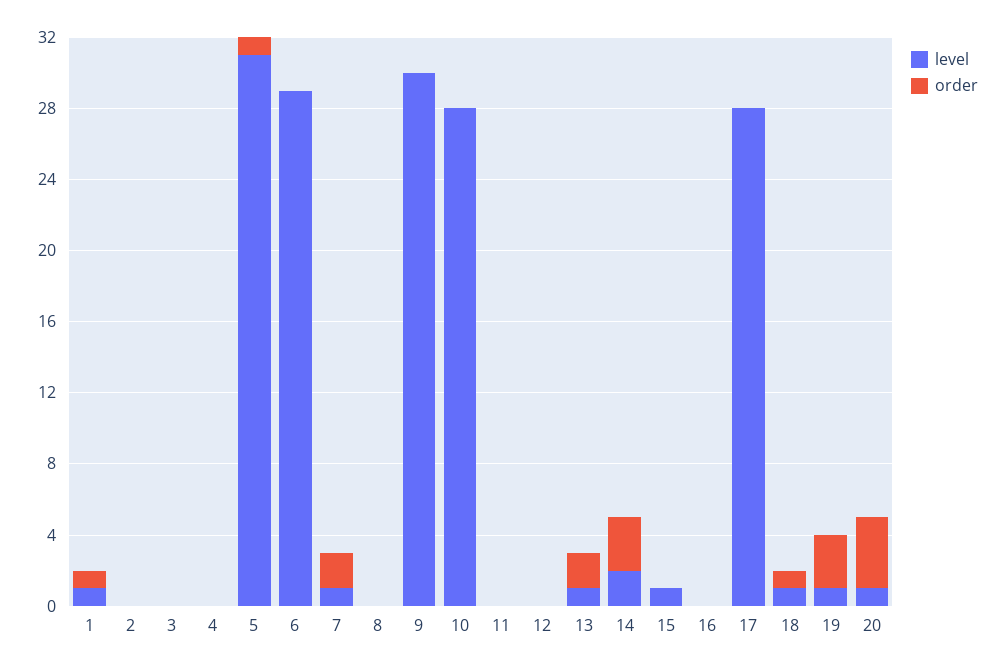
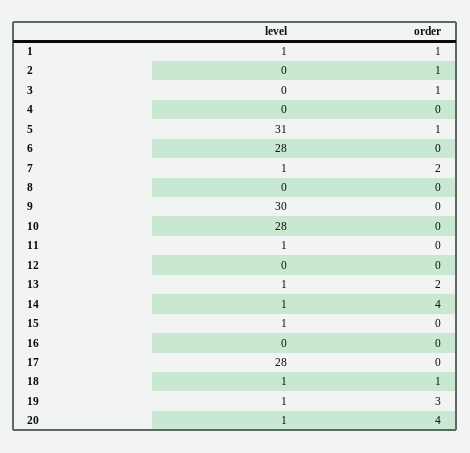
  {
    "level": {
      "1": 1,
      "2": 0,
      "3": 0,
      "4": 0,
      "5": 31,
-     "6": 29,
+     "6": 28,
      "7": 1,
      "8": 0,
      "9": 30,
      "10": 28,
-     "11": 0,
+     "11": 1,
      "12": 0,
      "13": 1,
-     "14": 2,
+     "14": 1,
      "15": 1,
      "16": 0,
      "17": 28,
      "18": 1,
      "19": 1,
      "20": 1
    },
    "order": {
      "1": 1,
-     "2": 0,
+     "2": 1,
-     "3": 0,
+     "3": 1,
      "4": 0,
      "5": 1,
      "6": 0,
      "7": 2,
      "8": 0,
      "9": 0,
      "10": 0,
      "11": 0,
      "12": 0,
      "13": 2,
-     "14": 3,
+     "14": 4,
      "15": 0,
      "16": 0,
      "17": 0,
      "18": 1,
      "19": 3,
      "20": 4
    }
  }

